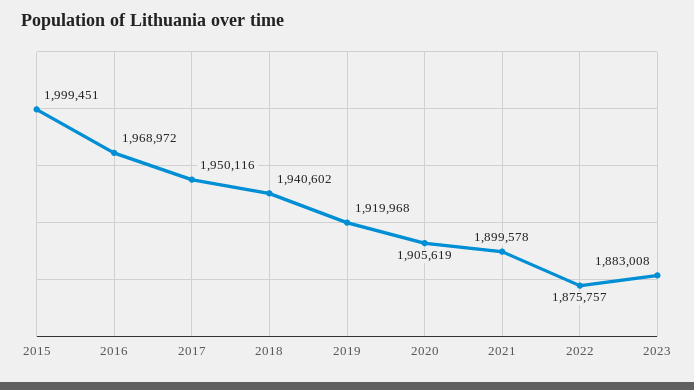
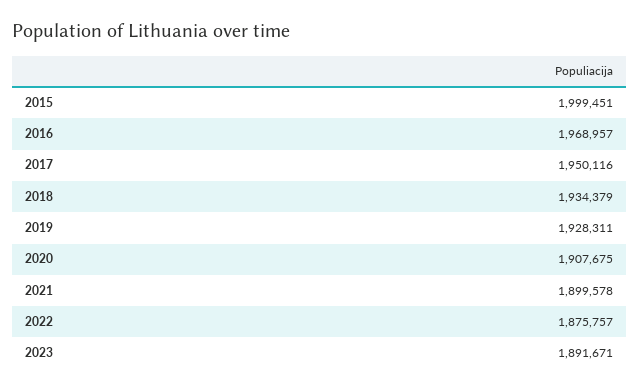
  {
    "2015": 1999451,
-   "2016": 1968972,
+   "2016": 1968957,
    "2017": 1950116,
-   "2018": 1940602,
+   "2018": 1934379,
-   "2019": 1919968,
+   "2019": 1928311,
-   "2020": 1905619,
+   "2020": 1907675,
    "2021": 1899578,
    "2022": 1875757,
-   "2023": 1883008
+   "2023": 1891671
  }

